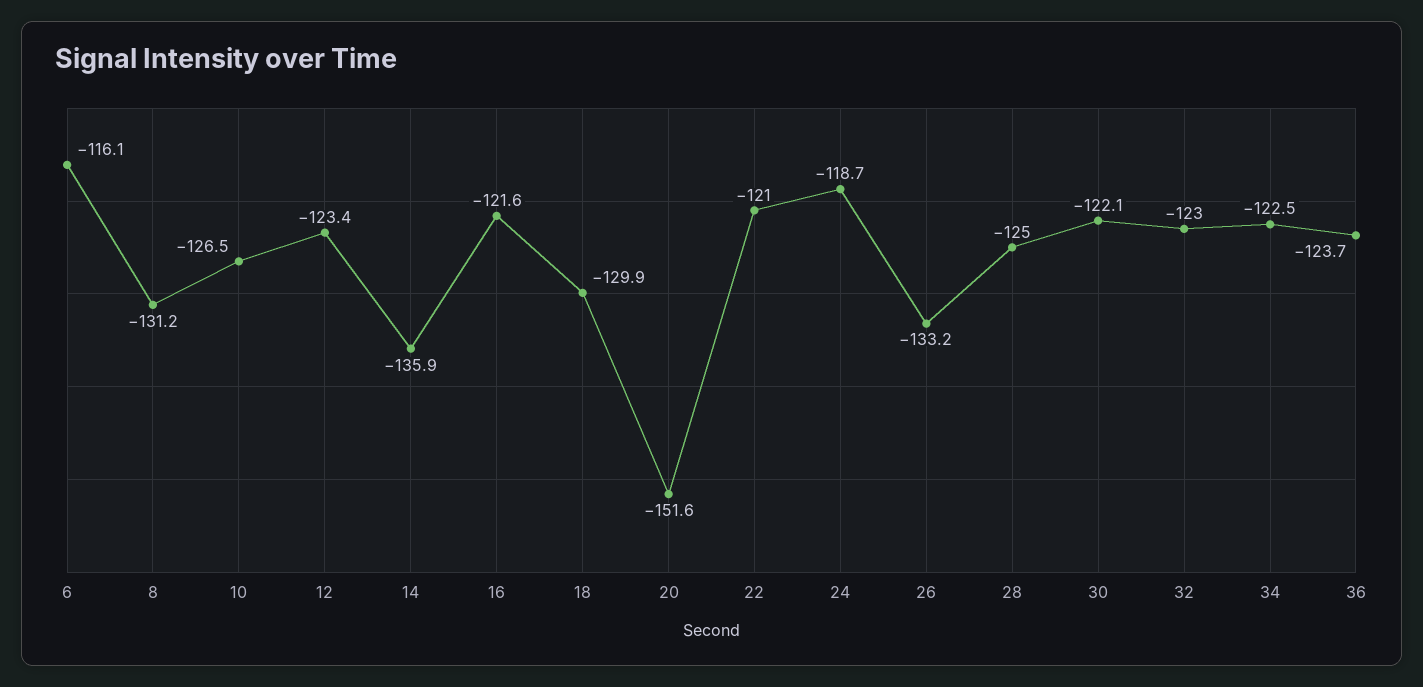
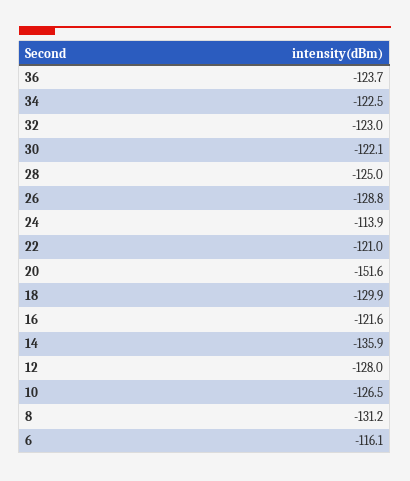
  {
    "6": -116.1,
    "8": -131.2,
    "10": -126.5,
-   "12": -123.4,
+   "12": -128,
    "14": -135.9,
    "16": -121.6,
    "18": -129.9,
    "20": -151.6,
    "22": -121,
-   "24": -118.7,
+   "24": -113.9,
-   "26": -133.2,
+   "26": -128.8,
    "28": -125,
    "30": -122.1,
    "32": -123,
    "34": -122.5,
    "36": -123.7
  }

